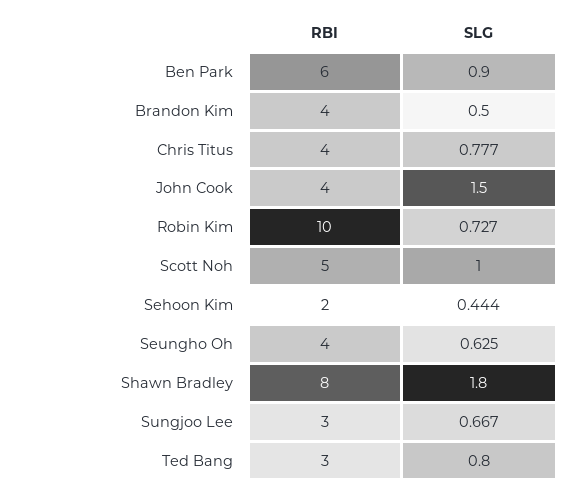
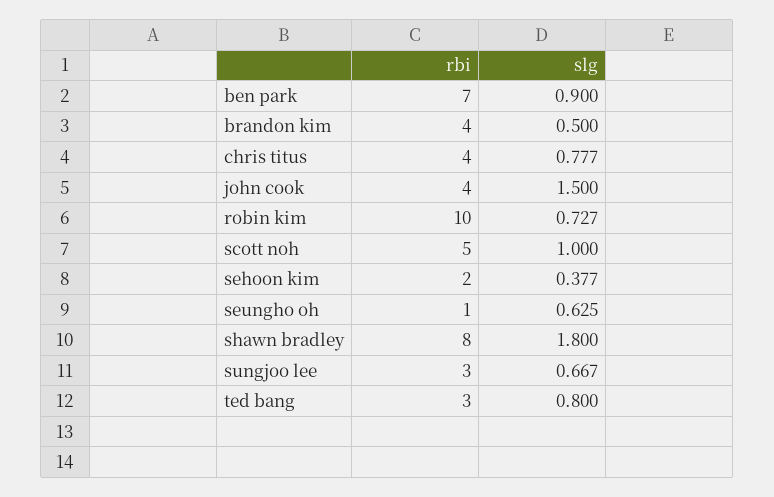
  {
    "RBI": {
-     "Ben Park": 6,
+     "Ben Park": 7,
      "Brandon Kim": 4,
      "Chris Titus": 4,
      "John Cook": 4,
      "Robin Kim": 10,
      "Scott Noh": 5,
      "Sehoon Kim": 2,
-     "Seungho Oh": 4,
+     "Seungho Oh": 1,
      "Shawn Bradley": 8,
      "Sungjoo Lee": 3,
      "Ted Bang": 3
    },
    "SLG": {
      "Ben Park": 0.9,
      "Brandon Kim": 0.5,
      "Chris Titus": 0.777,
      "John Cook": 1.5,
      "Robin Kim": 0.727,
      "Scott Noh": 1,
-     "Sehoon Kim": 0.444,
+     "Sehoon Kim": 0.377,
      "Seungho Oh": 0.625,
      "Shawn Bradley": 1.8,
      "Sungjoo Lee": 0.667,
      "Ted Bang": 0.8
    }
  }

